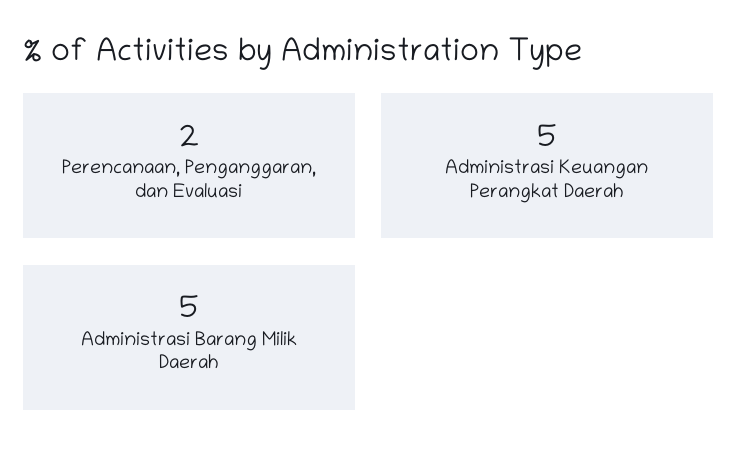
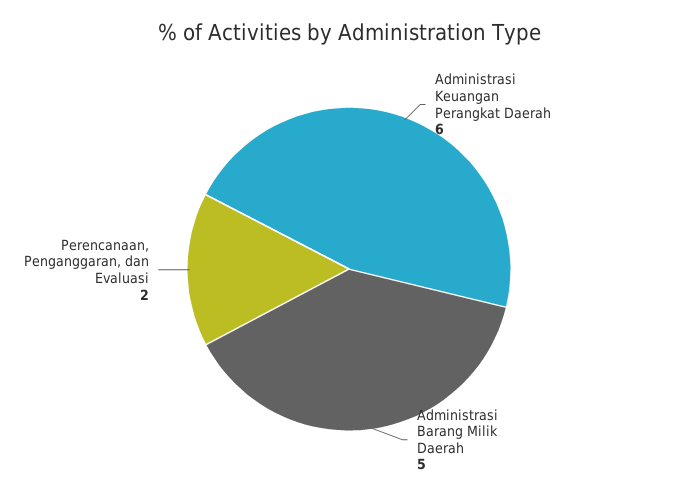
  {
    "Perencanaan, Penganggaran, dan Evaluasi": 2,
-   "Administrasi Keuangan Perangkat Daerah": 5,
+   "Administrasi Keuangan Perangkat Daerah": 6,
    "Administrasi Barang Milik Daerah": 5
  }

